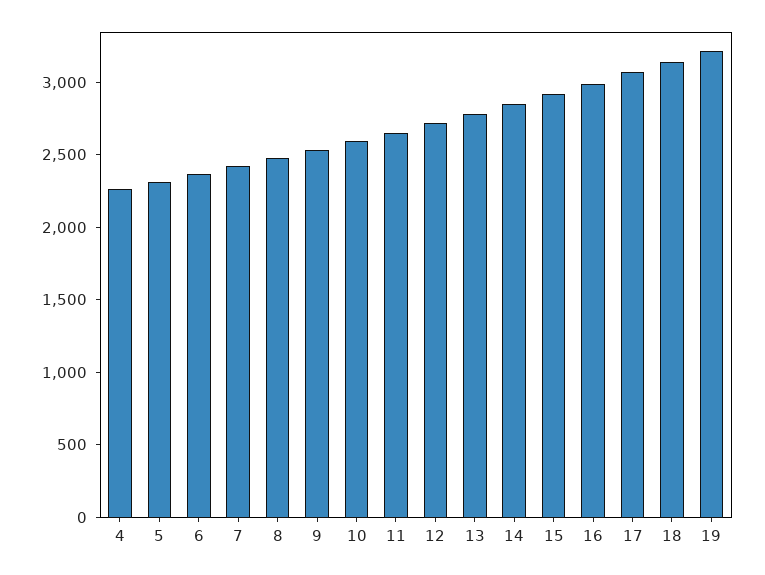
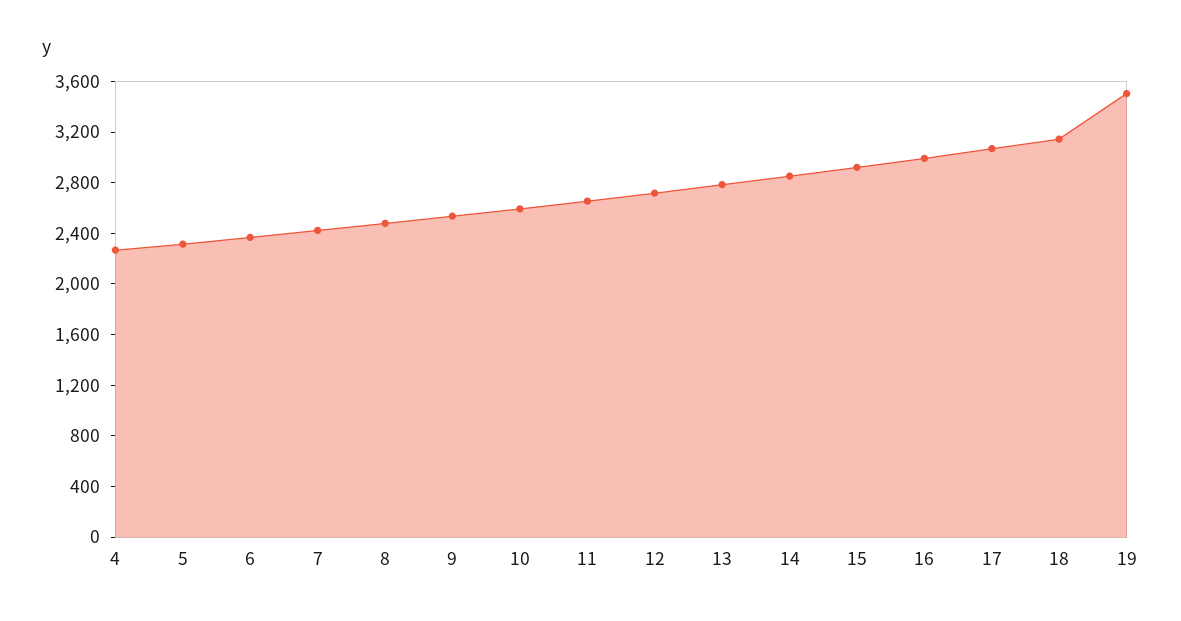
  {
    "4": 2300,
    "5": 2300,
    "6": 2400,
    "7": 2400,
    "8": 2500,
    "9": 2500,
    "10": 2600,
    "11": 2700,
    "12": 2700,
    "13": 2800,
    "14": 2900,
    "15": 2900,
    "16": 3000,
    "17": 3100,
    "18": 3100,
-   "19": 3200
+   "19": 3500
  }

